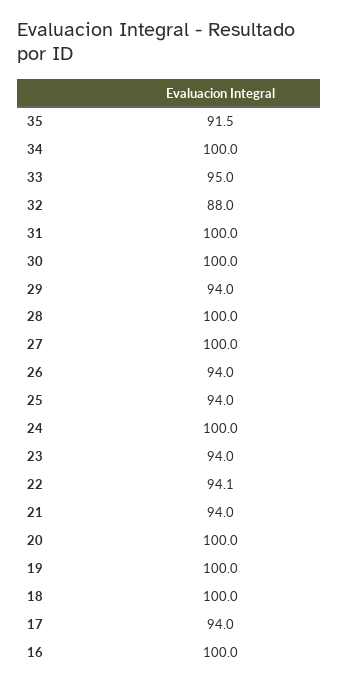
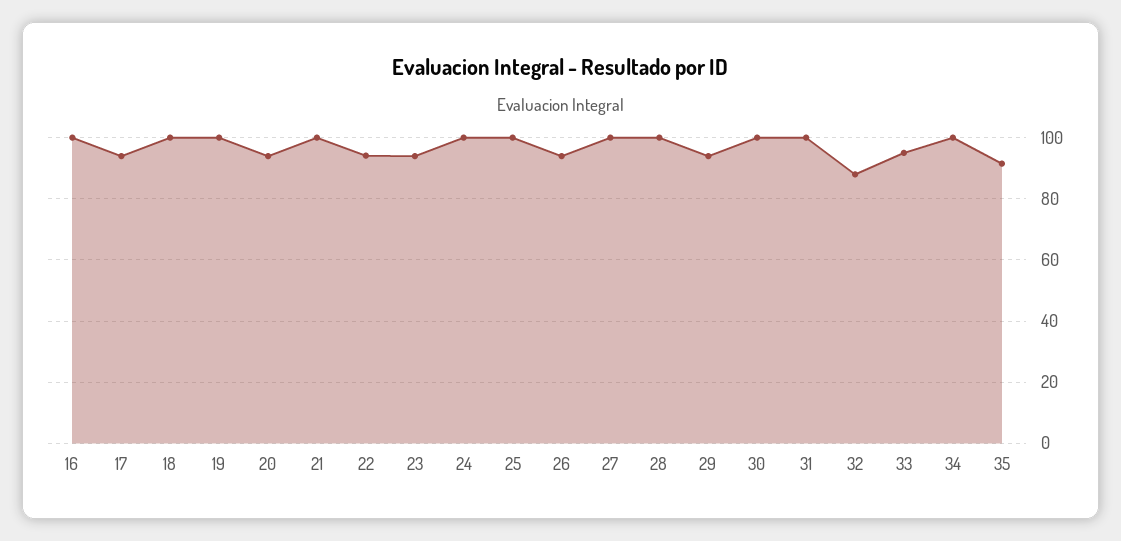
  {
    "35": 91.5,
    "34": 100,
    "33": 95,
    "32": 88,
    "31": 100,
    "30": 100,
    "29": 94,
    "28": 100,
    "27": 100,
    "26": 94,
-   "25": 94,
+   "25": 100,
    "24": 100,
    "23": 94,
    "22": 94.1,
-   "21": 94,
+   "21": 100,
-   "20": 100,
+   "20": 94,
    "19": 100,
    "18": 100,
    "17": 94,
    "16": 100
  }

